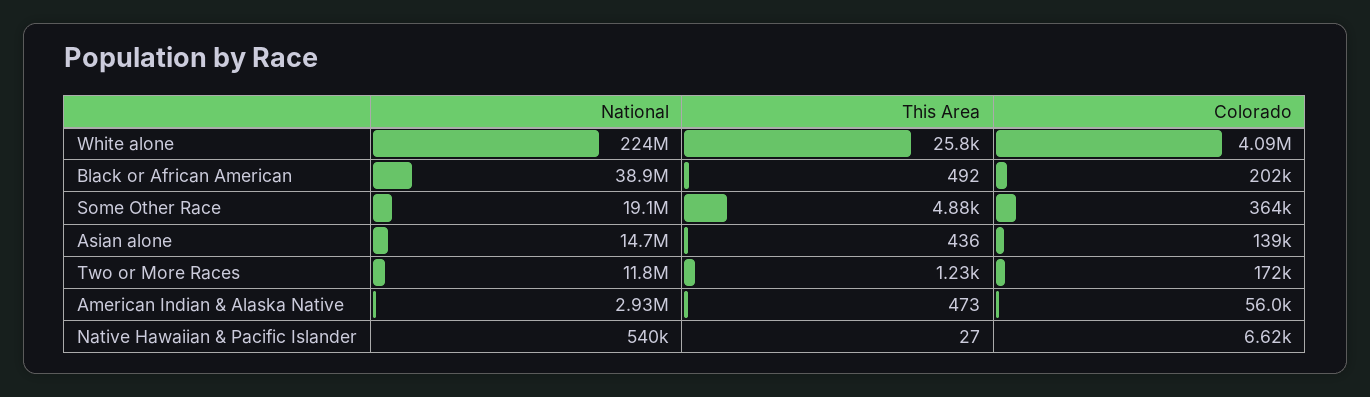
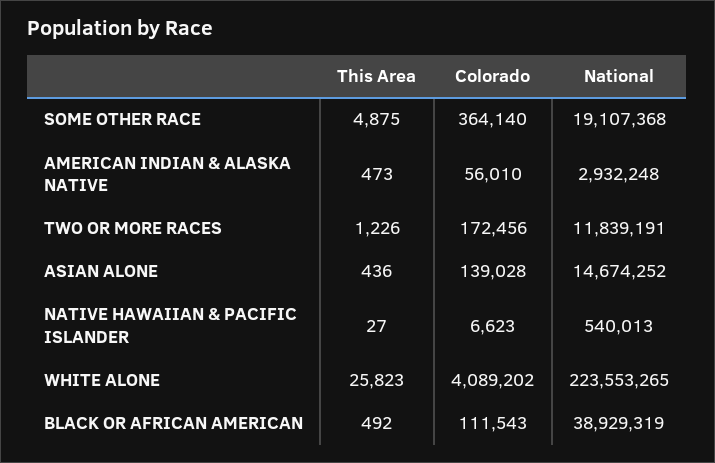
  {
    "National": {
      "White alone": 223553265,
      "Black or African American": 38929319,
      "Some Other Race": 19107368,
      "Asian alone": 14674252,
      "Two or More Races": 11839191,
      "American Indian & Alaska Native": 2932248,
      "Native Hawaiian & Pacific Islander": 540013
    },
    "This Area": {
      "White alone": 25823,
      "Black or African American": 492,
      "Some Other Race": 4875,
      "Asian alone": 436,
      "Two or More Races": 1226,
      "American Indian & Alaska Native": 473,
      "Native Hawaiian & Pacific Islander": 27
    },
    "Colorado": {
      "White alone": 4089202,
-     "Black or African American": 202000,
+     "Black or African American": 111543,
      "Some Other Race": 364140,
      "Asian alone": 139028,
      "Two or More Races": 172456,
      "American Indian & Alaska Native": 56010,
      "Native Hawaiian & Pacific Islander": 6623
    }
  }

